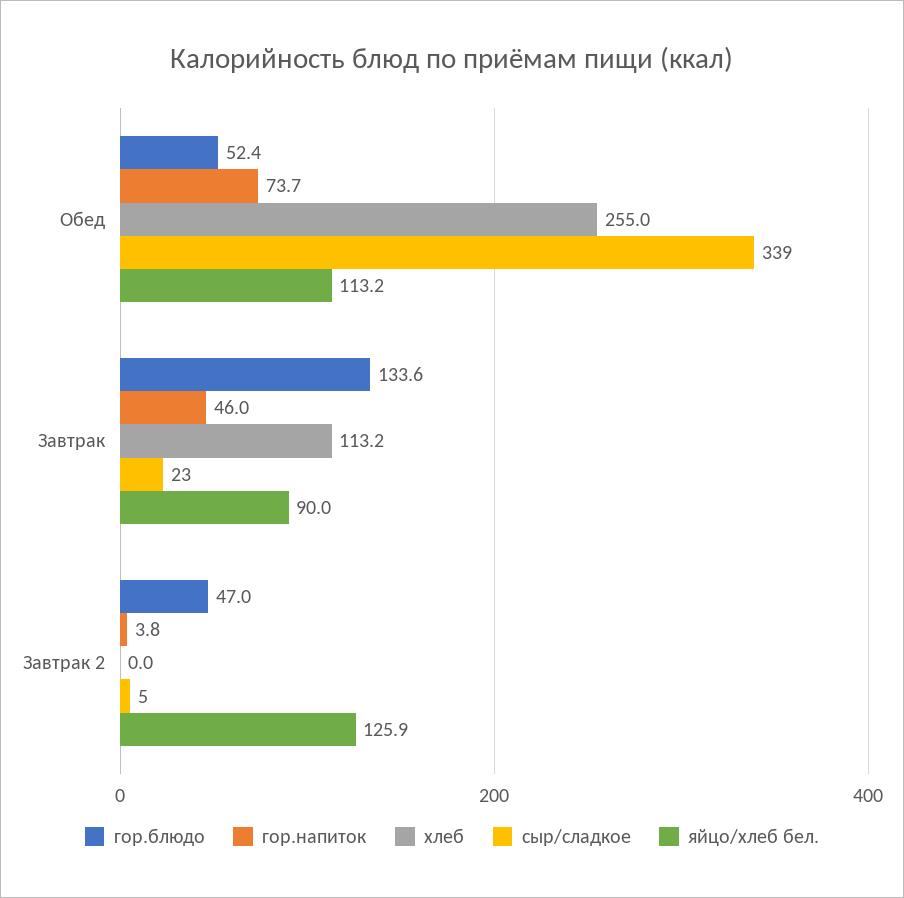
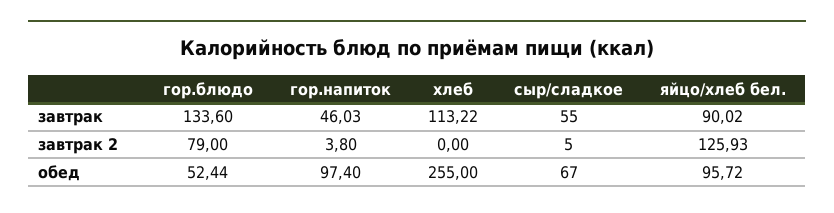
  {
    "гор.блюдо": {
      "Обед": 52.44,
      "Завтрак": 133.6,
-     "Завтрак 2": 47
+     "Завтрак 2": 79
    },
    "гор.напиток": {
-     "Обед": 73.7,
+     "Обед": 97.4,
      "Завтрак": 46.03,
      "Завтрак 2": 3.8
    },
    "хлеб": {
      "Обед": 255,
      "Завтрак": 113.22,
      "Завтрак 2": 0
    },
    "сыр/сладкое": {
-     "Обед": 339,
+     "Обед": 67,
-     "Завтрак": 23,
+     "Завтрак": 55,
      "Завтрак 2": 5
    },
    "яйцо/хлеб бел.": {
-     "Обед": 113.2,
+     "Обед": 95.72,
      "Завтрак": 90.02,
      "Завтрак 2": 125.93
    }
  }

